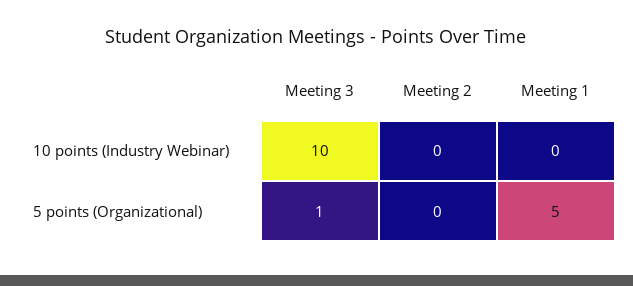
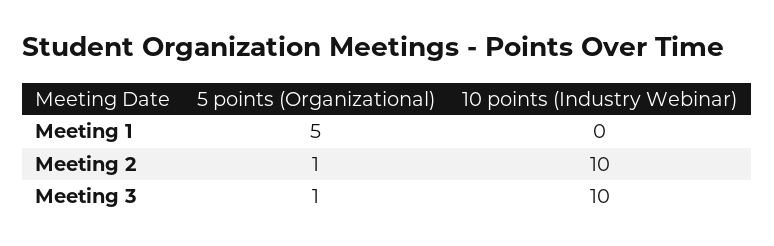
  {
    "Meeting 3": {
      "10 points (Industry Webinar)": 10,
      "5 points (Organizational)": 1
    },
    "Meeting 2": {
-     "10 points (Industry Webinar)": 0,
+     "10 points (Industry Webinar)": 10,
-     "5 points (Organizational)": 0
+     "5 points (Organizational)": 1
    },
    "Meeting 1": {
      "10 points (Industry Webinar)": 0,
      "5 points (Organizational)": 5
    }
  }

